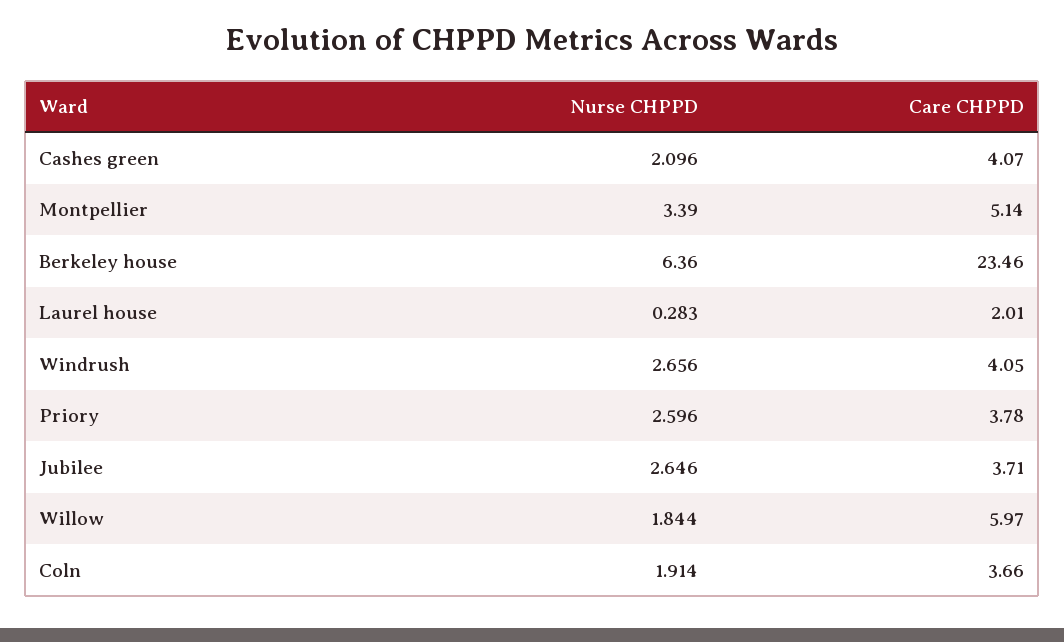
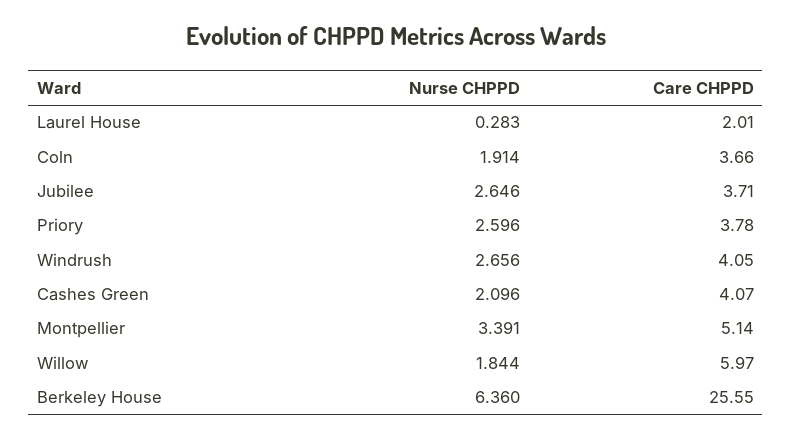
  {
    "Nurse CHPPD": {
      "Cashes green": 2.096,
-     "Montpellier": 3.39,
+     "Montpellier": 3.391,
      "Berkeley house": 6.36,
      "Laurel house": 0.283,
      "Windrush": 2.656,
      "Priory": 2.596,
      "Jubilee": 2.646,
      "Willow": 1.844,
      "Coln": 1.914
    },
    "Care CHPPD": {
      "Cashes green": 4.07,
      "Montpellier": 5.14,
-     "Berkeley house": 23.46,
+     "Berkeley house": 25.55,
      "Laurel house": 2.01,
      "Windrush": 4.05,
      "Priory": 3.78,
      "Jubilee": 3.71,
      "Willow": 5.97,
      "Coln": 3.66
    }
  }

